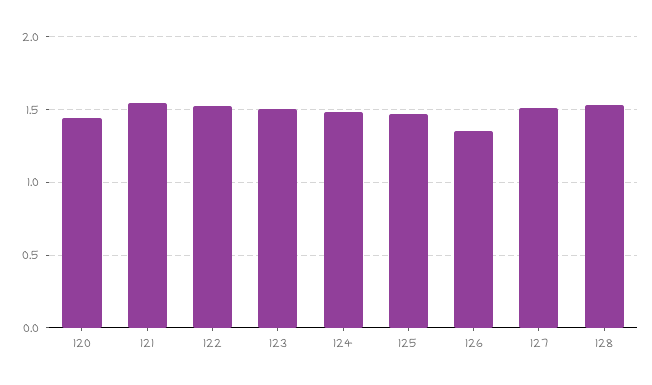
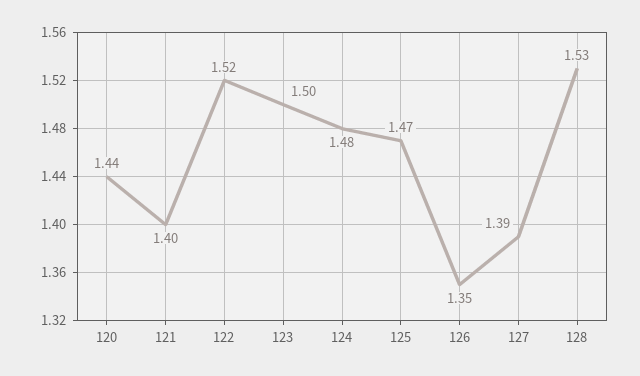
  {
    "120": 1.44,
-   "121": 1.55,
+   "121": 1.4,
    "122": 1.52,
    "123": 1.5,
    "124": 1.48,
    "125": 1.47,
    "126": 1.35,
-   "127": 1.5,
+   "127": 1.39,
    "128": 1.53
  }

